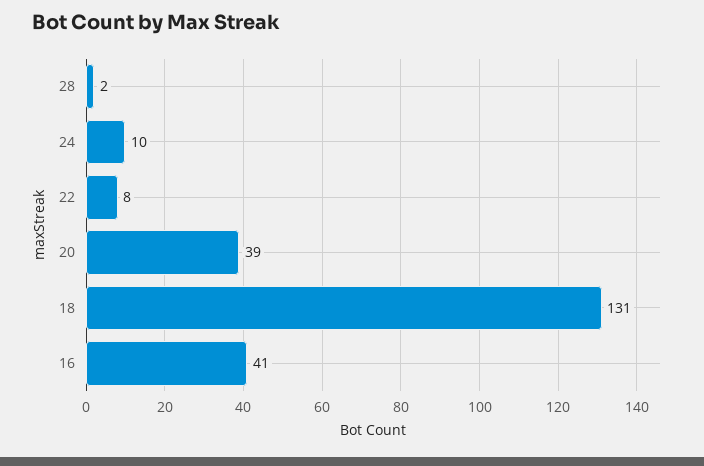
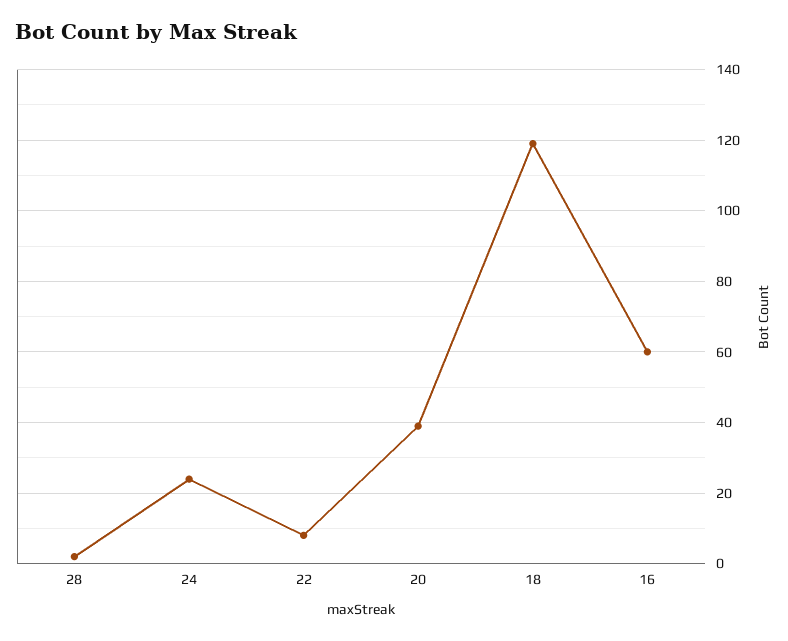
  {
    "28": 2,
-   "24": 10,
+   "24": 25,
    "22": 8,
    "20": 39,
-   "18": 131,
+   "18": 120,
-   "16": 41
+   "16": 60
  }

